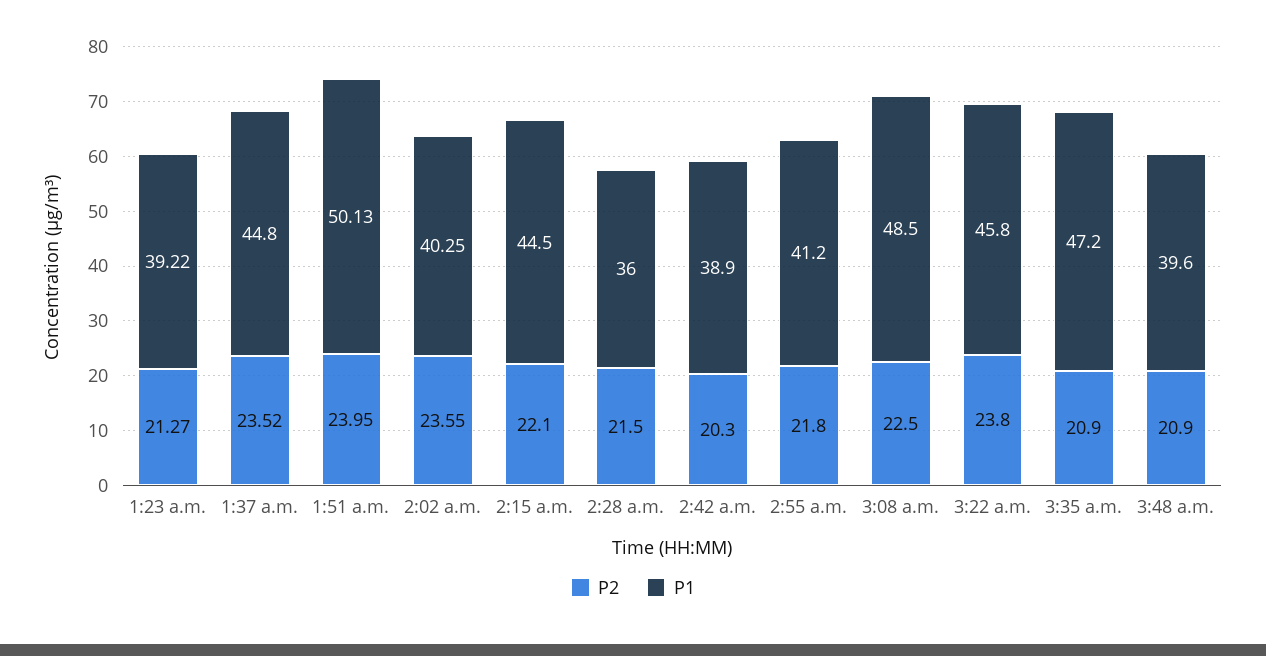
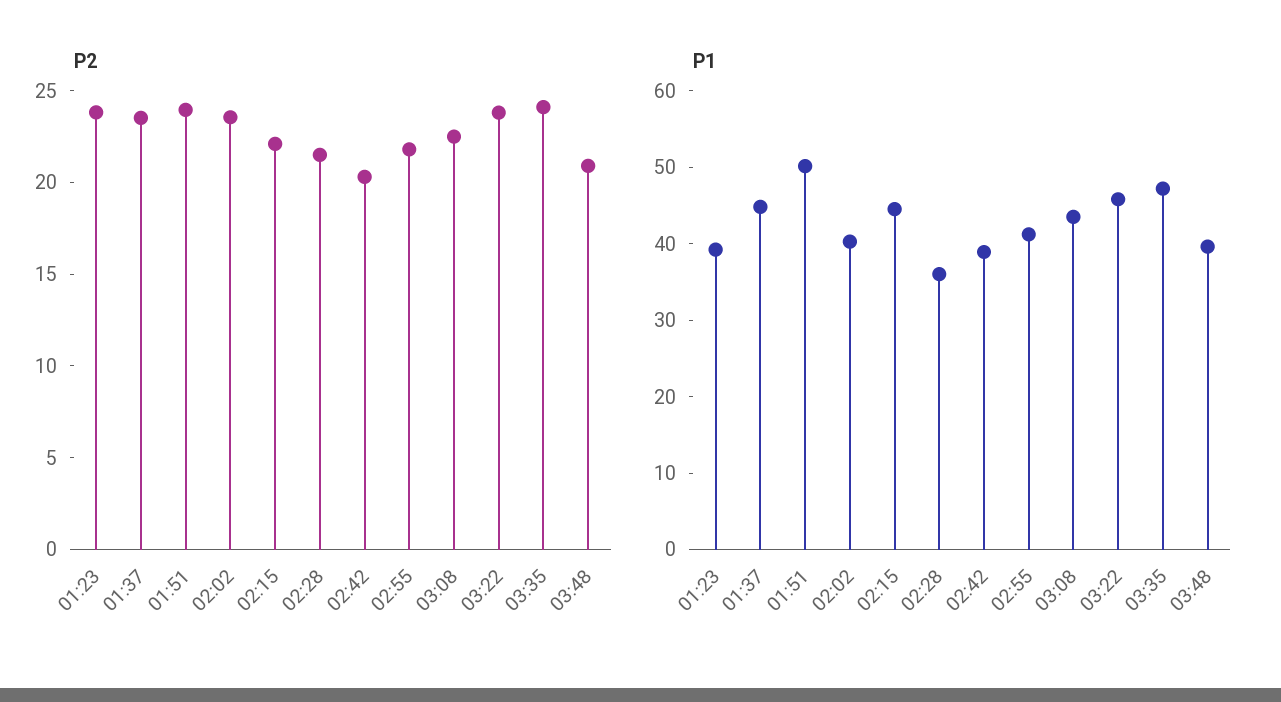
  {
    "P2": {
-     "1:23 a.m.": 21.27,
+     "1:23 a.m.": 24,
      "1:37 a.m.": 23.52,
      "1:51 a.m.": 23.95,
      "2:02 a.m.": 23.55,
      "2:15 a.m.": 22.1,
      "2:28 a.m.": 21.5,
      "2:42 a.m.": 20.3,
      "2:55 a.m.": 21.8,
      "3:08 a.m.": 22.5,
      "3:22 a.m.": 23.8,
-     "3:35 a.m.": 20.9,
+     "3:35 a.m.": 24,
      "3:48 a.m.": 20.9
    },
    "P1": {
      "1:23 a.m.": 39.22,
      "1:37 a.m.": 44.8,
      "1:51 a.m.": 50.13,
      "2:02 a.m.": 40.25,
      "2:15 a.m.": 44.5,
      "2:28 a.m.": 36,
      "2:42 a.m.": 38.9,
      "2:55 a.m.": 41.2,
-     "3:08 a.m.": 48.5,
+     "3:08 a.m.": 44,
      "3:22 a.m.": 45.8,
      "3:35 a.m.": 47.2,
      "3:48 a.m.": 39.6
    }
  }

